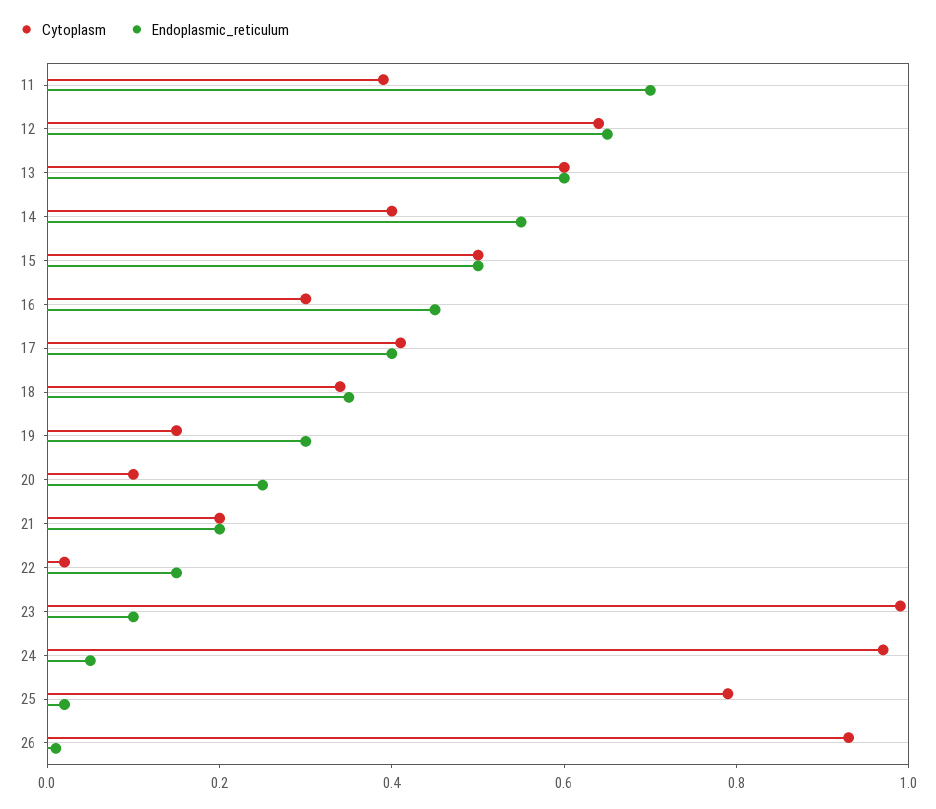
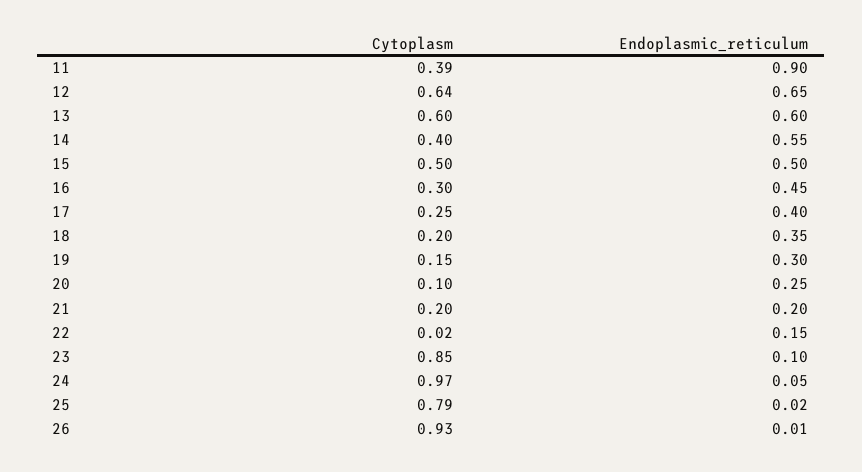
  {
    "Cytoplasm": {
      "11": 0.39,
      "12": 0.64,
      "13": 0.6,
      "14": 0.4,
      "15": 0.5,
      "16": 0.3,
-     "17": 0.4,
+     "17": 0.25,
-     "18": 0.35,
+     "18": 0.2,
      "19": 0.15,
      "20": 0.1,
      "21": 0.2,
      "22": 0.02,
-     "23": 1,
+     "23": 0.85,
      "24": 0.97,
      "25": 0.79,
      "26": 0.93
    },
    "Endoplasmic_reticulum": {
-     "11": 0.7,
+     "11": 0.9,
      "12": 0.65,
      "13": 0.6,
      "14": 0.55,
      "15": 0.5,
      "16": 0.45,
      "17": 0.4,
      "18": 0.35,
      "19": 0.3,
      "20": 0.25,
      "21": 0.2,
      "22": 0.15,
      "23": 0.1,
      "24": 0.05,
      "25": 0.02,
      "26": 0.01
    }
  }

